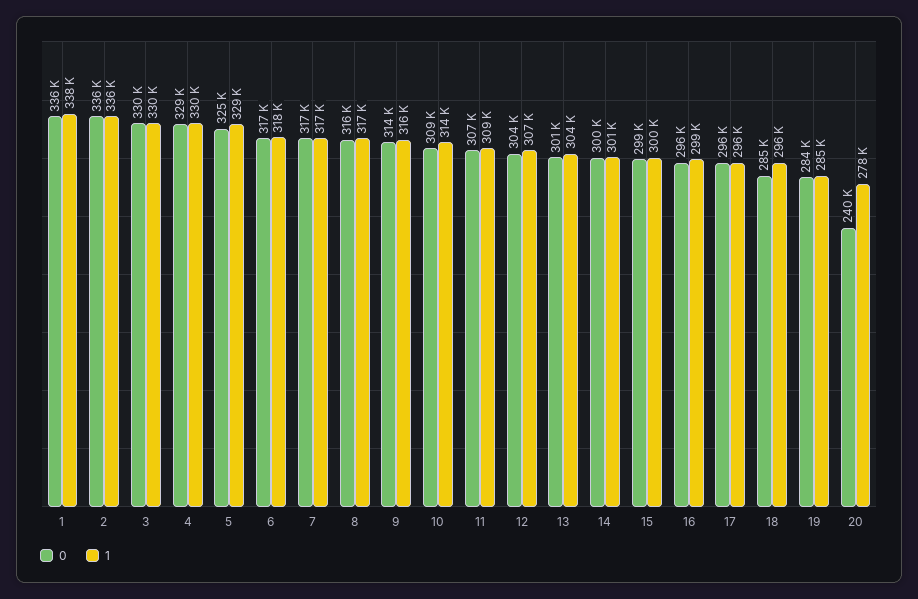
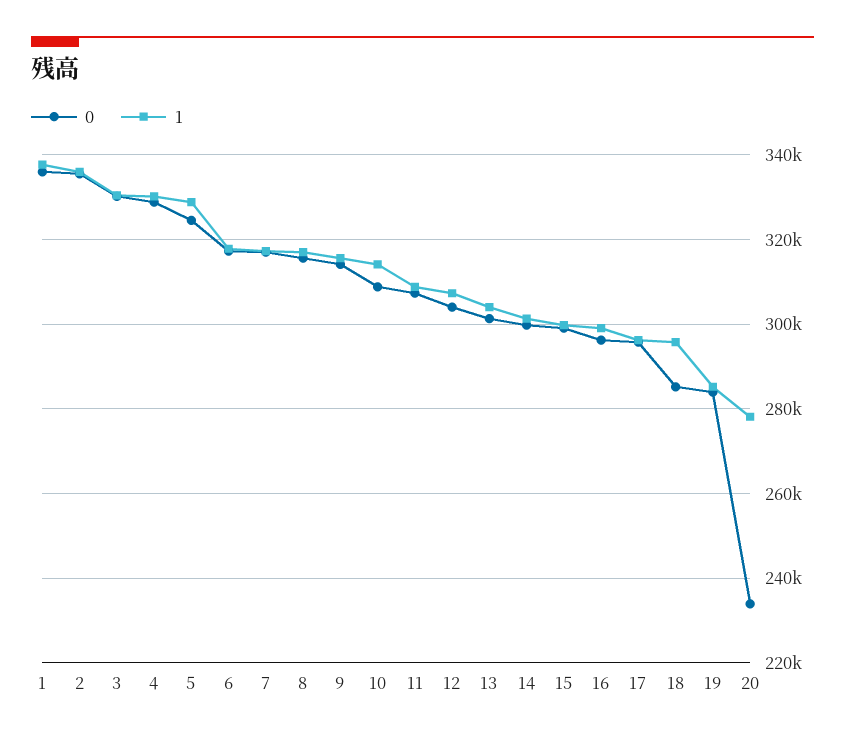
  {
    "0": {
      "1": 336000,
      "2": 336000,
      "3": 330000,
      "4": 329000,
      "5": 325000,
      "6": 317000,
      "7": 317000,
      "8": 316000,
      "9": 314000,
      "10": 309000,
      "11": 307000,
      "12": 304000,
      "13": 301000,
      "14": 300000,
      "15": 299000,
      "16": 296000,
      "17": 296000,
      "18": 285000,
      "19": 284000,
-     "20": 240000
+     "20": 234000
    },
    "1": {
      "1": 338000,
      "2": 336000,
      "3": 330000,
      "4": 330000,
      "5": 329000,
      "6": 318000,
      "7": 317000,
      "8": 317000,
      "9": 316000,
      "10": 314000,
      "11": 309000,
      "12": 307000,
      "13": 304000,
      "14": 301000,
      "15": 300000,
      "16": 299000,
      "17": 296000,
      "18": 296000,
      "19": 285000,
      "20": 278000
    }
  }

